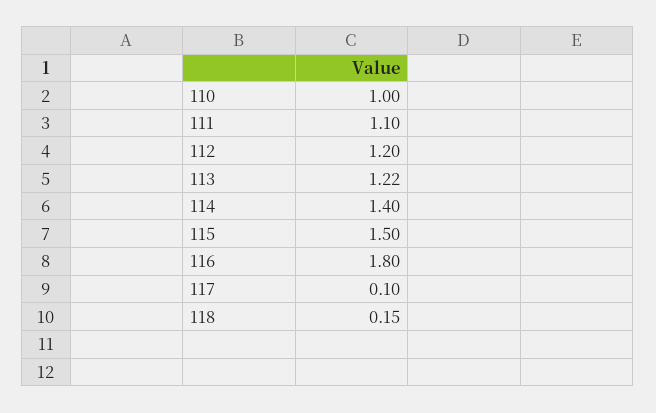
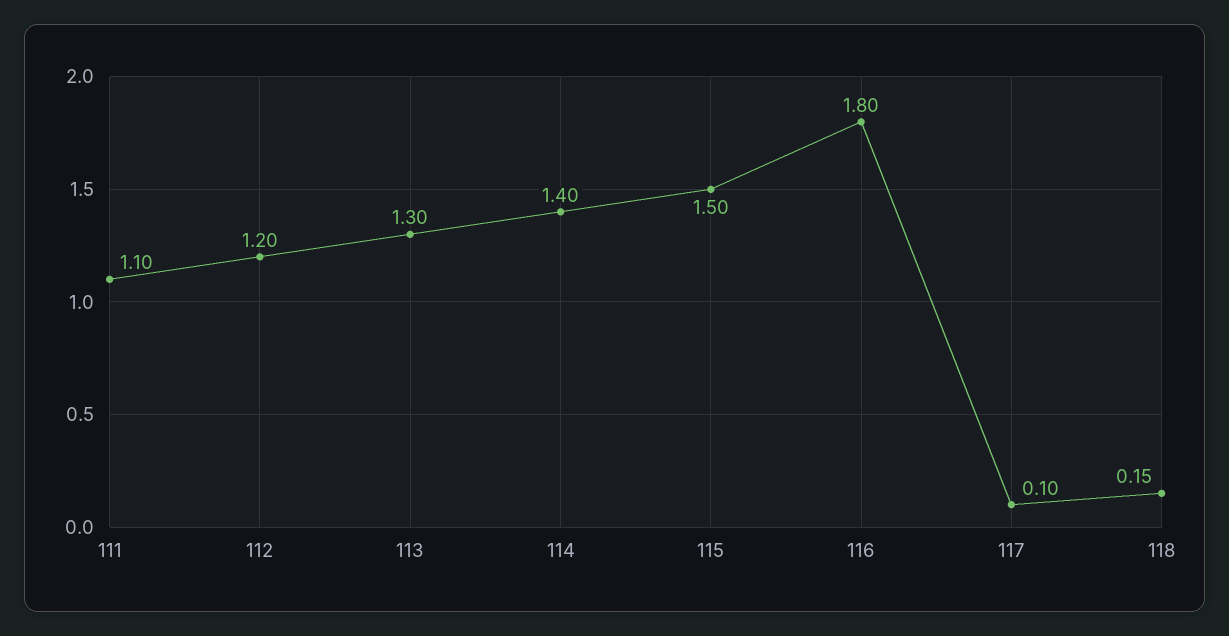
  {
-   "110": 1,
    "111": 1.1,
    "112": 1.2,
-   "113": 1.22,
+   "113": 1.3,
    "114": 1.4,
    "115": 1.5,
    "116": 1.8,
    "117": 0.1,
    "118": 0.15
  }

